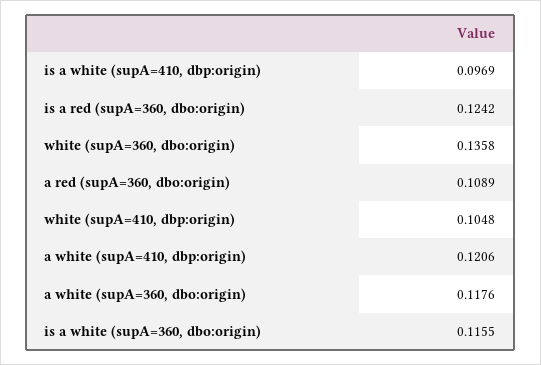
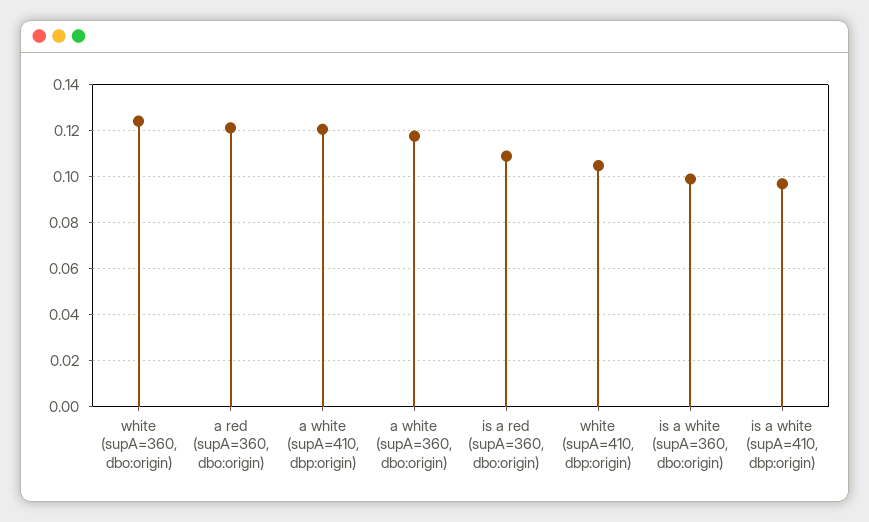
  {
    "is a white (supA=410, dbp:origin)": 0.0969,
-   "is a red (supA=360, dbo:origin)": 0.1242,
+   "is a red (supA=360, dbo:origin)": 0.11,
-   "white (supA=360, dbo:origin)": 0.1358,
+   "white (supA=360, dbo:origin)": 0.125,
-   "a red (supA=360, dbo:origin)": 0.1089,
+   "a red (supA=360, dbo:origin)": 0.12,
    "white (supA=410, dbp:origin)": 0.1048,
    "a white (supA=410, dbp:origin)": 0.1206,
    "a white (supA=360, dbo:origin)": 0.1176,
-   "is a white (supA=360, dbo:origin)": 0.1155
+   "is a white (supA=360, dbo:origin)": 0.1
  }

